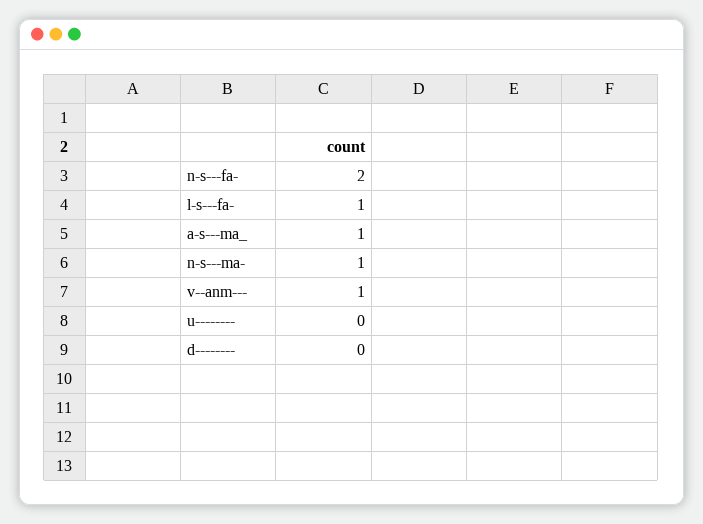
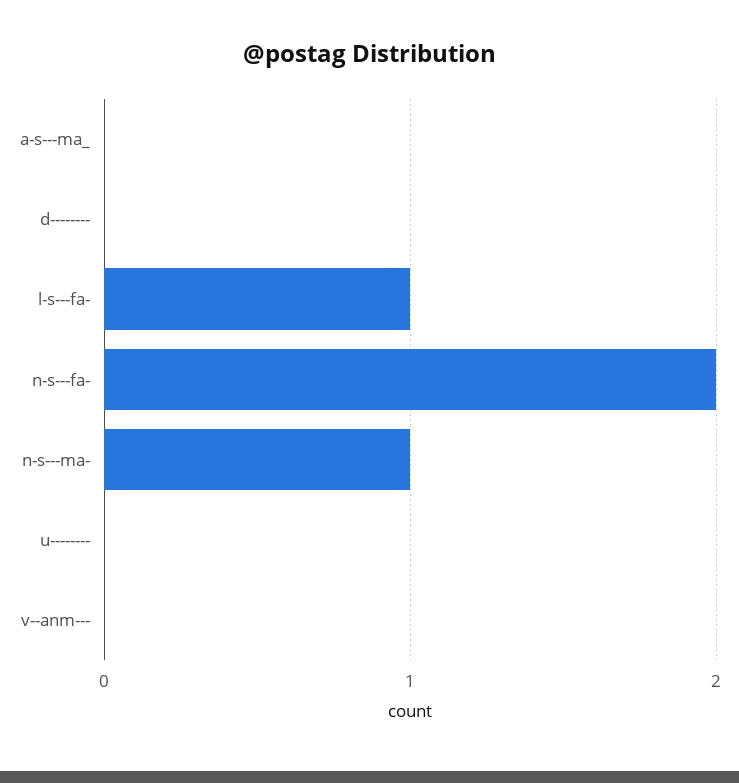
  {
    "n-s---fa-": 2,
    "l-s---fa-": 1,
-   "a-s---ma_": 1,
+   "a-s---ma_": 0,
    "n-s---ma-": 1,
-   "v--anm---": 1,
+   "v--anm---": 0,
    "u--------": 0,
    "d--------": 0
  }

